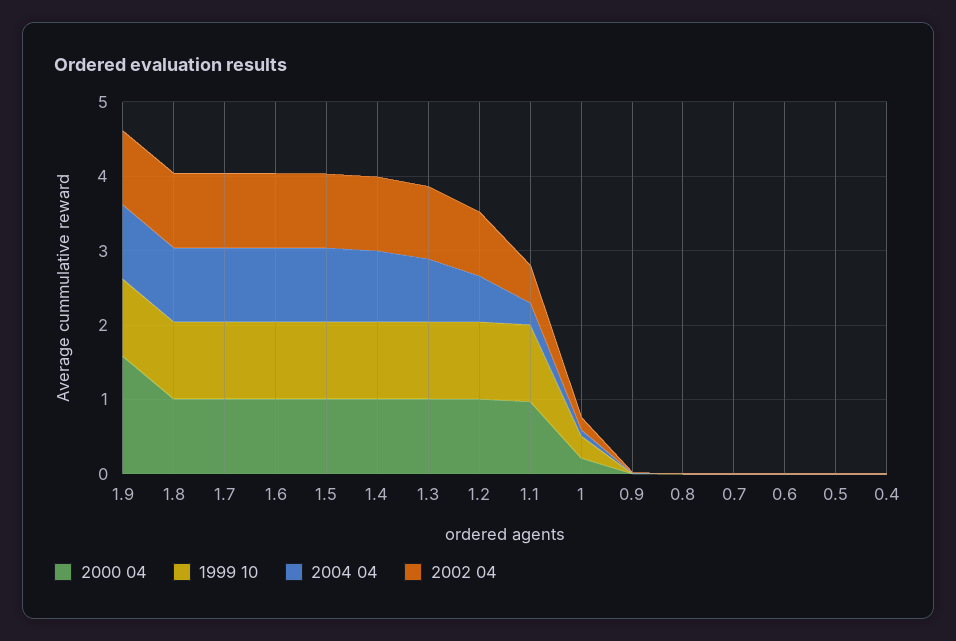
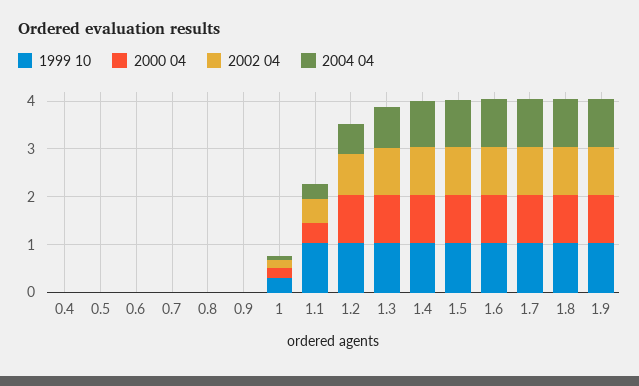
  {
    "2000 04": {
-     "1.9": 1.6,
+     "1.9": 1,
      "1.8": 1,
      "1.7": 1,
      "1.6": 1,
      "1.5": 1,
      "1.4": 1,
      "1.3": 1,
      "1.2": 1,
-     "1.1": 1,
+     "1.1": 0.4,
      "1": 0.2,
      "0.9": 0,
      "0.8": 0,
      "0.7": 0,
      "0.6": 0,
      "0.5": 0,
      "0.4": 0
    },
    "1999 10": {
      "1.9": 1,
      "1.8": 1,
      "1.7": 1,
      "1.6": 1,
      "1.5": 1,
      "1.4": 1,
      "1.3": 1,
      "1.2": 1,
      "1.1": 1,
      "1": 0.2,
      "0.9": 0,
      "0.8": 0,
      "0.7": 0,
      "0.6": 0,
      "0.5": 0,
      "0.4": 0
    },
    "2004 04": {
      "1.9": 1,
      "1.8": 1,
      "1.7": 1,
      "1.6": 1,
      "1.5": 1,
      "1.4": 1,
      "1.3": 0.8,
      "1.2": 0.6,
      "1.1": 0.2,
      "1": 0,
      "0.9": 0,
      "0.8": 0,
      "0.7": 0,
      "0.6": 0,
      "0.5": 0,
      "0.4": 0
    },
    "2002 04": {
      "1.9": 1,
      "1.8": 1,
      "1.7": 1,
      "1.6": 1,
      "1.5": 1,
      "1.4": 1,
      "1.3": 1,
      "1.2": 0.8,
      "1.1": 0.6,
      "1": 0.2,
      "0.9": 0,
      "0.8": 0,
      "0.7": 0,
      "0.6": 0,
      "0.5": 0,
      "0.4": 0
    }
  }

